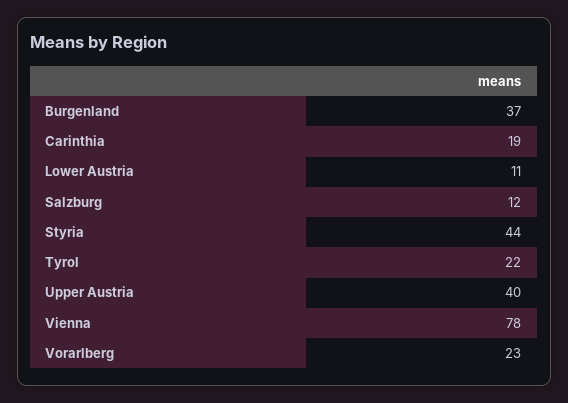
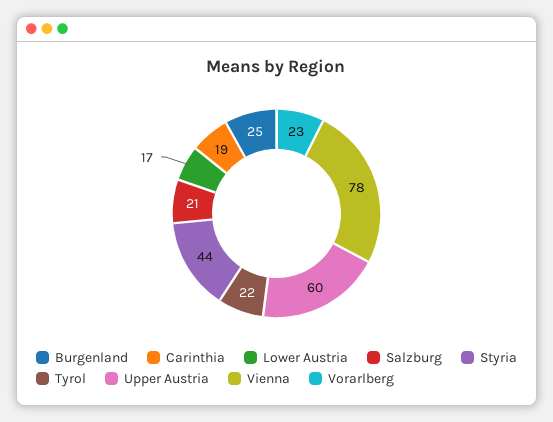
  {
-   "Burgenland": 37,
+   "Burgenland": 25,
    "Carinthia": 19,
-   "Lower Austria": 11,
+   "Lower Austria": 17,
-   "Salzburg": 12,
+   "Salzburg": 21,
    "Styria": 44,
    "Tyrol": 22,
-   "Upper Austria": 40,
+   "Upper Austria": 60,
    "Vienna": 78,
    "Vorarlberg": 23
  }

